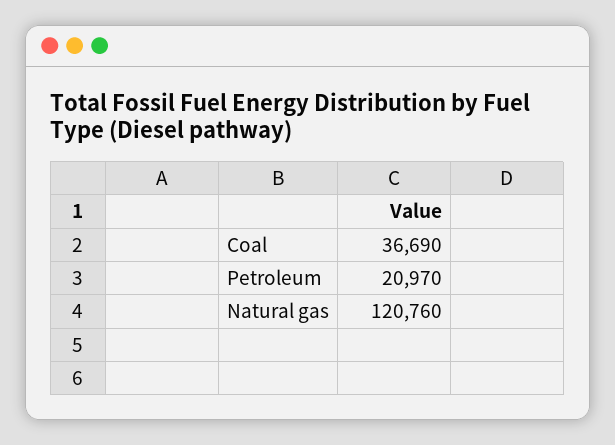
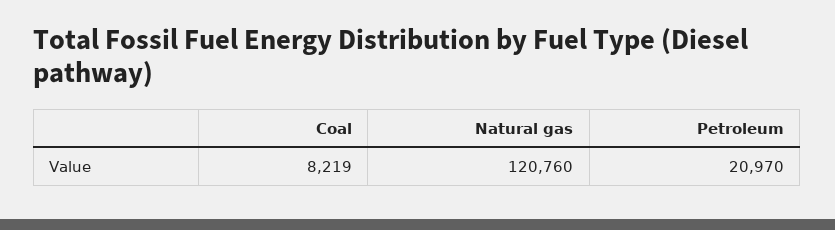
  {
-   "Coal": 36690,
+   "Coal": 8219,
    "Petroleum": 20970,
    "Natural gas": 120760
  }

